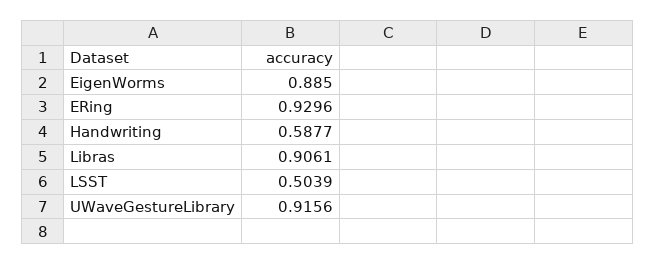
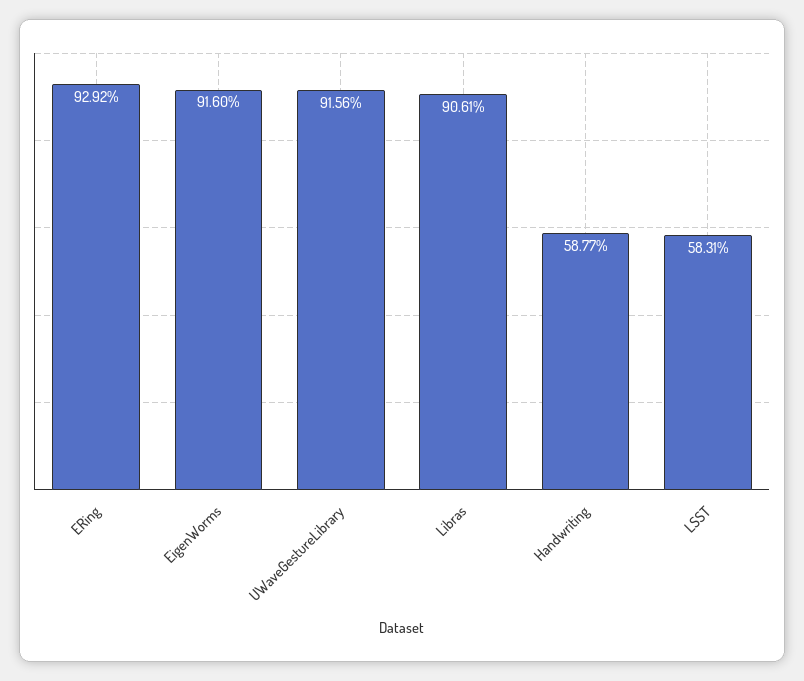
  {
-   "EigenWorms": 0.885,
+   "EigenWorms": 0.916,
-   "ERing": 0.9296,
+   "ERing": 0.9292,
    "Handwriting": 0.5877,
    "Libras": 0.9061,
-   "LSST": 0.5039,
+   "LSST": 0.5831,
    "UWaveGestureLibrary": 0.9156
  }

